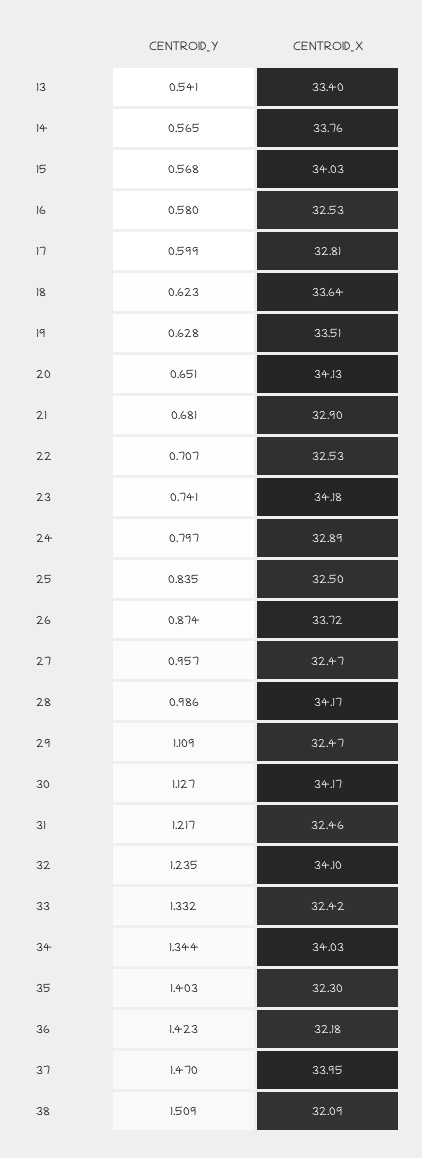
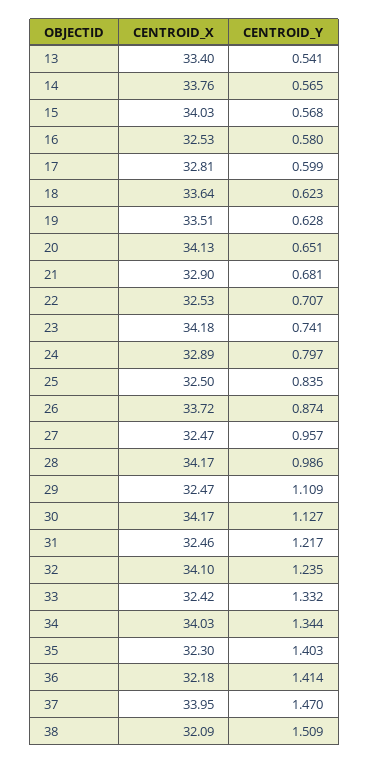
  {
    "CENTROID_Y": {
      "13": 0.541,
      "14": 0.565,
      "15": 0.568,
      "16": 0.58,
      "17": 0.599,
      "18": 0.623,
      "19": 0.628,
      "20": 0.651,
      "21": 0.681,
      "22": 0.707,
      "23": 0.741,
      "24": 0.797,
      "25": 0.835,
      "26": 0.874,
      "27": 0.957,
      "28": 0.986,
      "29": 1.109,
      "30": 1.127,
      "31": 1.217,
      "32": 1.235,
      "33": 1.332,
      "34": 1.344,
      "35": 1.403,
-     "36": 1.423,
+     "36": 1.414,
      "37": 1.47,
      "38": 1.509
    },
    "CENTROID_X": {
      "13": 33.4,
      "14": 33.76,
      "15": 34.03,
      "16": 32.53,
      "17": 32.81,
      "18": 33.64,
      "19": 33.51,
      "20": 34.13,
      "21": 32.9,
      "22": 32.53,
      "23": 34.18,
      "24": 32.89,
      "25": 32.5,
      "26": 33.72,
      "27": 32.47,
      "28": 34.17,
      "29": 32.47,
      "30": 34.17,
      "31": 32.46,
      "32": 34.1,
      "33": 32.42,
      "34": 34.03,
      "35": 32.3,
      "36": 32.18,
      "37": 33.95,
      "38": 32.09
    }
  }

